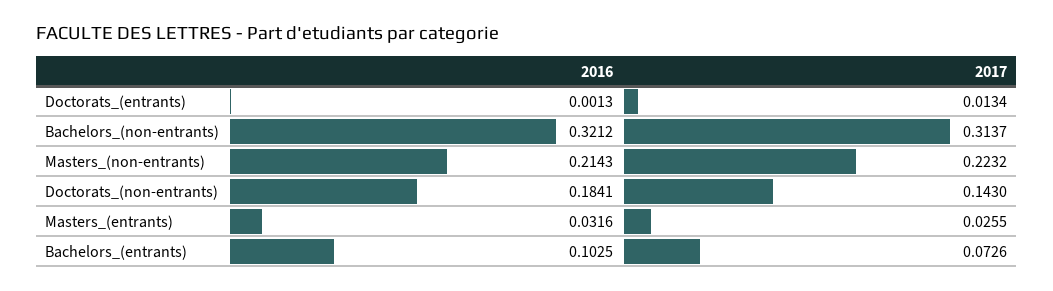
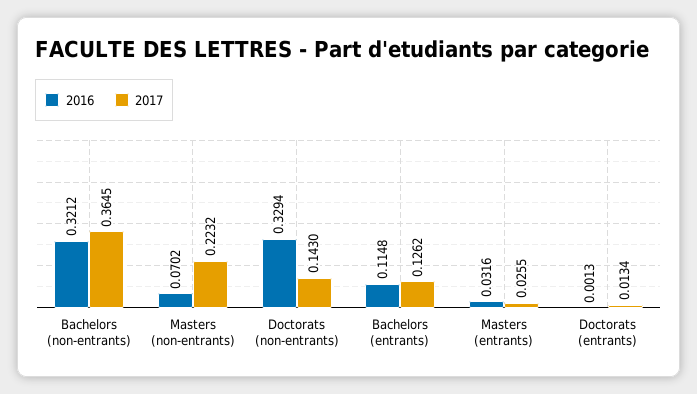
  {
    "2016": {
      "Doctorats_(entrants)": 0.0013,
      "Bachelors_(non-entrants)": 0.3212,
-     "Masters_(non-entrants)": 0.2143,
+     "Masters_(non-entrants)": 0.0702,
-     "Doctorats_(non-entrants)": 0.1841,
+     "Doctorats_(non-entrants)": 0.3294,
      "Masters_(entrants)": 0.0316,
-     "Bachelors_(entrants)": 0.1025
+     "Bachelors_(entrants)": 0.1148
    },
    "2017": {
      "Doctorats_(entrants)": 0.0134,
-     "Bachelors_(non-entrants)": 0.3137,
+     "Bachelors_(non-entrants)": 0.3645,
      "Masters_(non-entrants)": 0.2232,
      "Doctorats_(non-entrants)": 0.143,
      "Masters_(entrants)": 0.0255,
-     "Bachelors_(entrants)": 0.0726
+     "Bachelors_(entrants)": 0.1262
    }
  }

